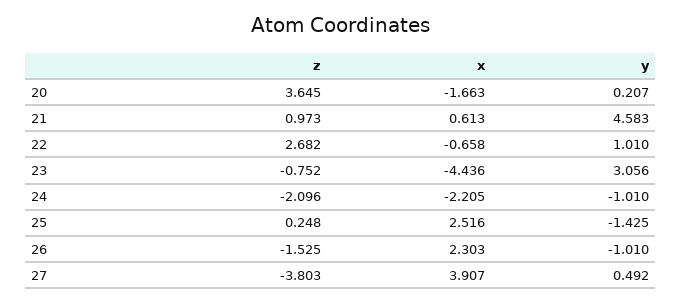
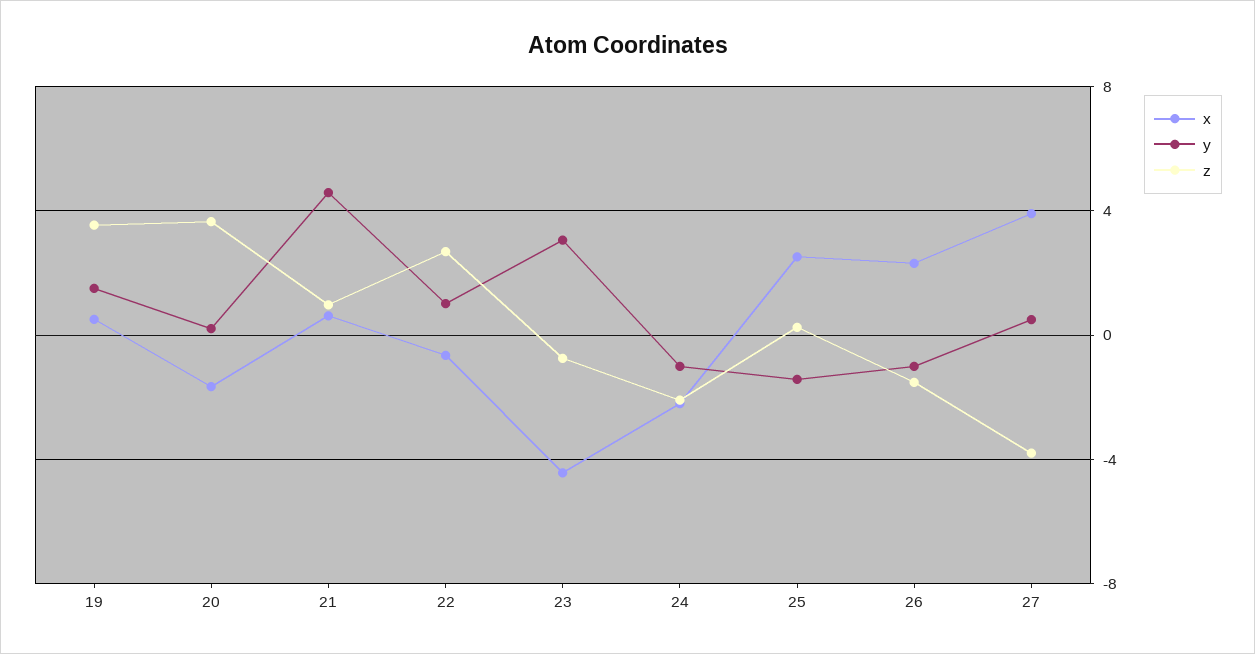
  {
    "z": {
      "20": 3.645,
      "21": 0.973,
      "22": 2.682,
      "23": -0.752,
      "24": -2.096,
      "25": 0.248,
      "26": -1.525,
-     "27": -3.803
+     "27": -3.803,
+     "19": 3.5
    },
    "x": {
      "20": -1.663,
      "21": 0.613,
      "22": -0.658,
      "23": -4.436,
      "24": -2.205,
      "25": 2.516,
      "26": 2.303,
-     "27": 3.907
+     "27": 3.907,
+     "19": 0.5
    },
    "y": {
      "20": 0.207,
      "21": 4.583,
      "22": 1.01,
      "23": 3.056,
      "24": -1.01,
      "25": -1.425,
      "26": -1.01,
-     "27": 0.492
+     "27": 0.492,
+     "19": 1.5
    }
  }

